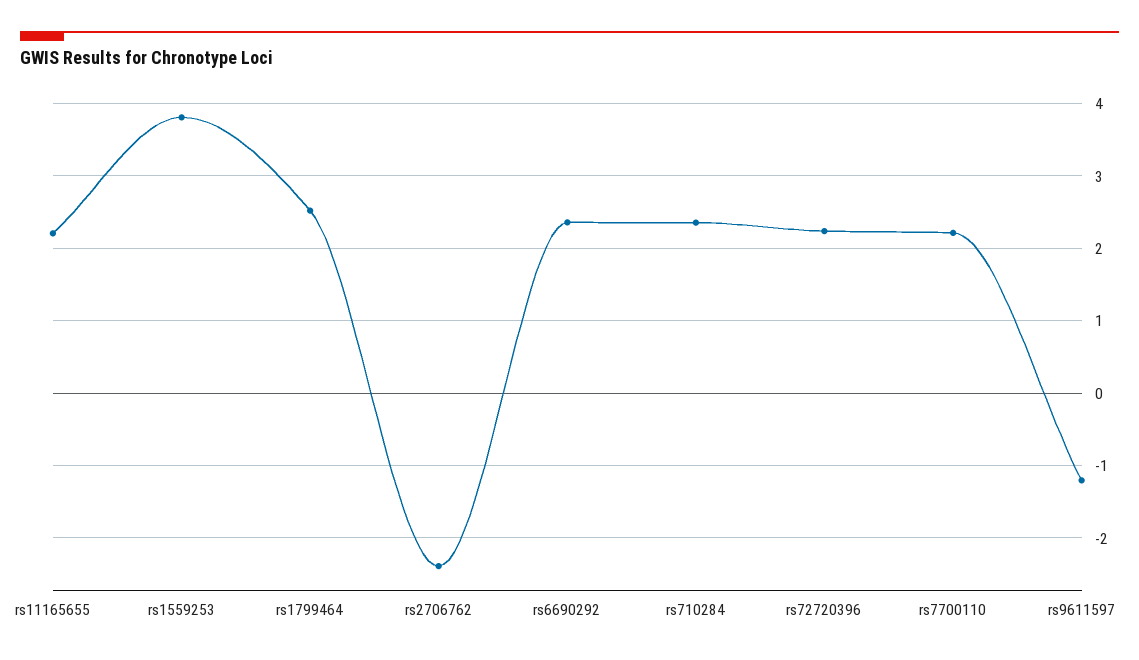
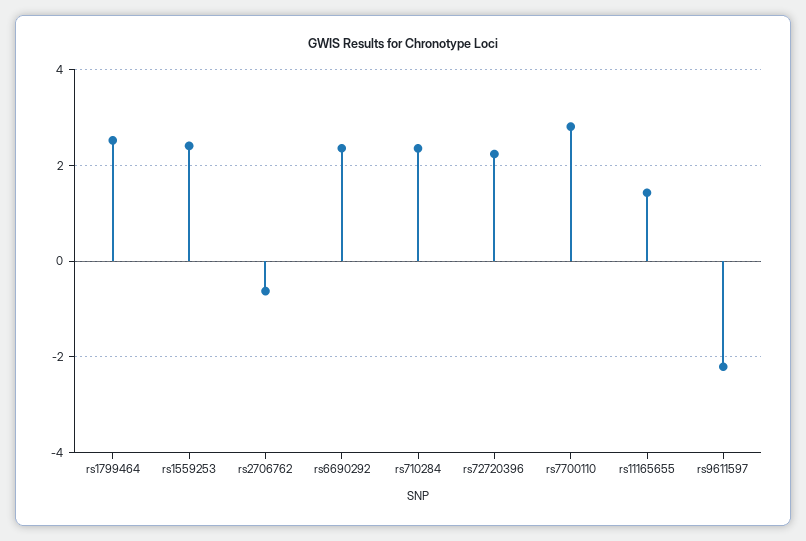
  {
-   "rs11165655": 2.2,
+   "rs11165655": 1.4,
-   "rs1559253": 3.8,
+   "rs1559253": 2.4,
    "rs1799464": 2.5,
-   "rs2706762": -2.4,
+   "rs2706762": -0.6,
    "rs6690292": 2.4,
    "rs710284": 2.4,
    "rs72720396": 2.2,
-   "rs7700110": 2.2,
+   "rs7700110": 2.8,
-   "rs9611597": -1.2
+   "rs9611597": -2.2
  }

